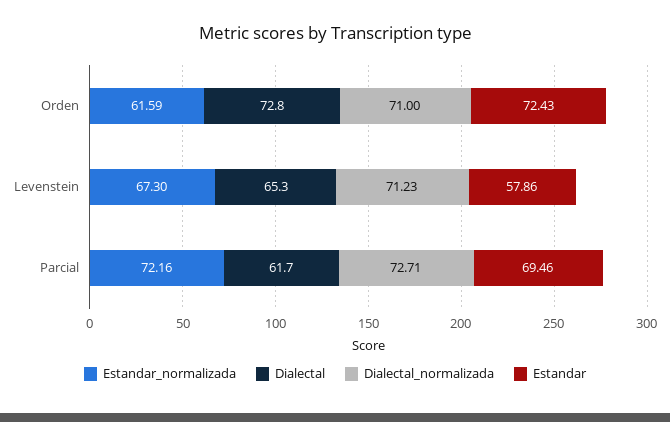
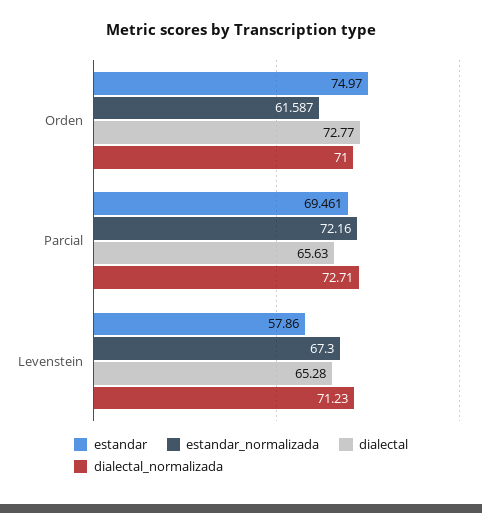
  {
    "Estandar_normalizada": {
      "Orden": 61.587,
      "Levenstein": 67.3,
      "Parcial": 72.16
    },
    "Dialectal": {
      "Orden": 72.77,
      "Levenstein": 65.28,
-     "Parcial": 61.7
+     "Parcial": 65.63
    },
    "Dialectal_normalizada": {
      "Orden": 71,
      "Levenstein": 71.23,
      "Parcial": 72.71
    },
    "Estandar": {
-     "Orden": 72.43,
+     "Orden": 74.97,
      "Levenstein": 57.86,
      "Parcial": 69.461
    }
  }

